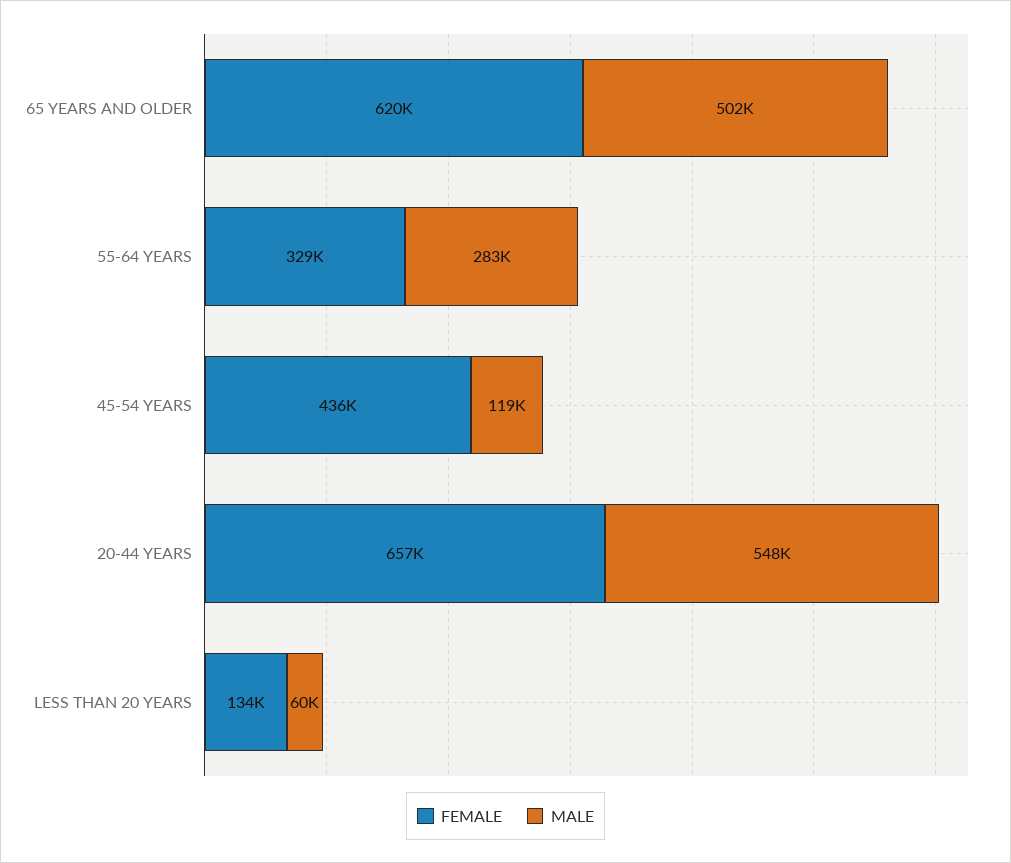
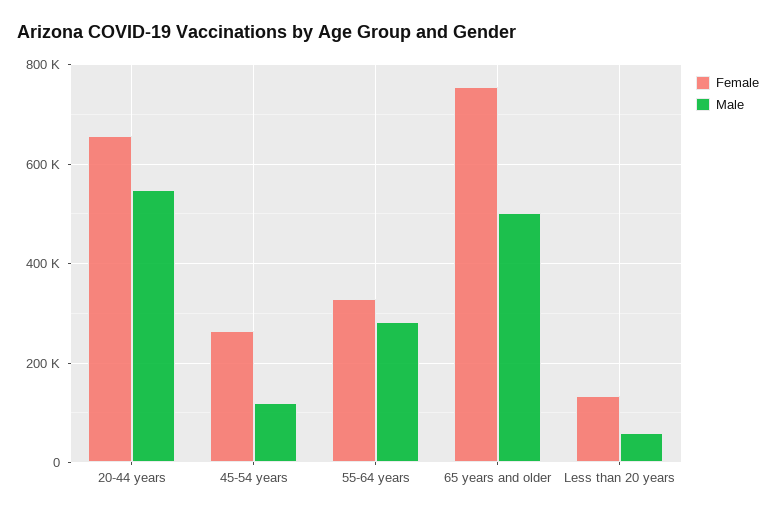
  {
    "FEMALE": {
-     "65 YEARS AND OLDER": 620000,
+     "65 YEARS AND OLDER": 760000,
      "55-64 YEARS": 329000,
-     "45-54 YEARS": 436000,
+     "45-54 YEARS": 260000,
      "20-44 YEARS": 657000,
      "LESS THAN 20 YEARS": 134000
    },
    "MALE": {
      "65 YEARS AND OLDER": 502000,
      "55-64 YEARS": 283000,
      "45-54 YEARS": 119000,
      "20-44 YEARS": 548000,
      "LESS THAN 20 YEARS": 60000
    }
  }

